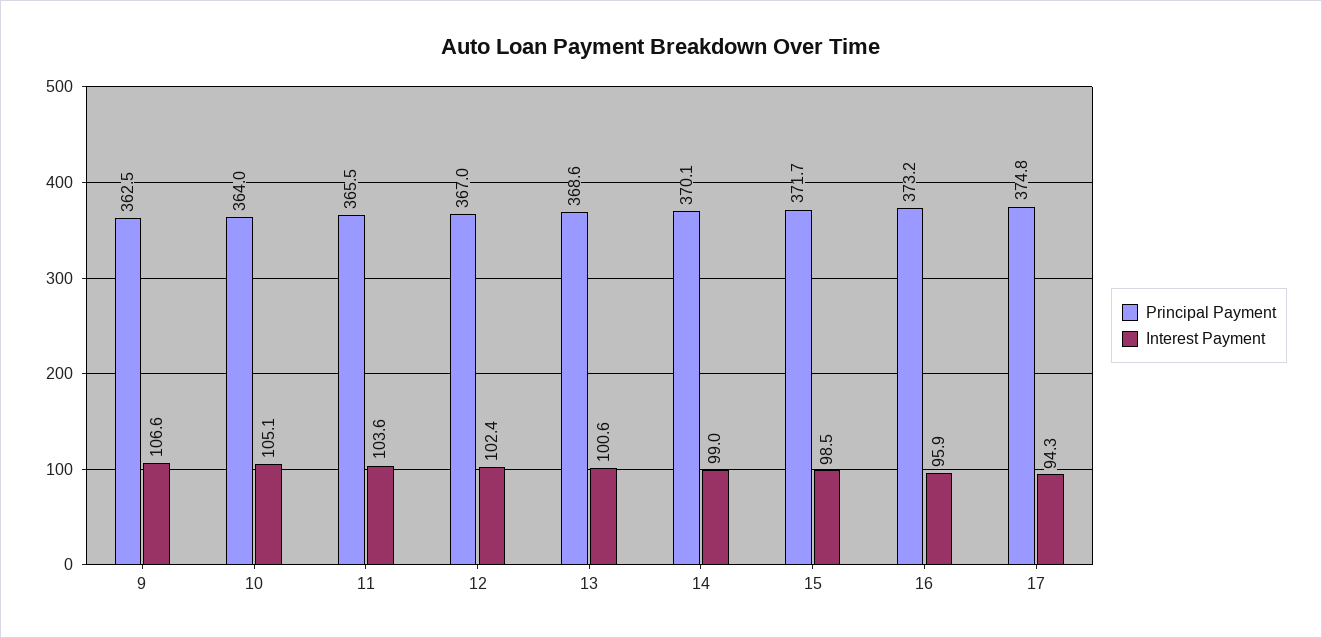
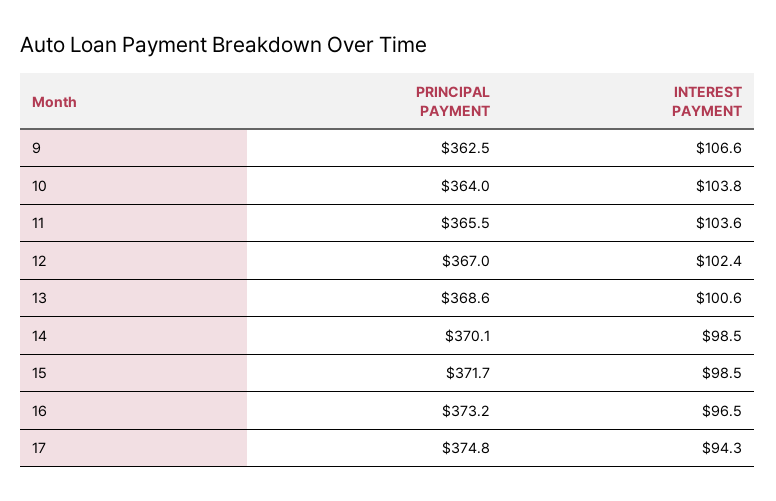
  {
    "Principal Payment": {
      "9": 362.5,
      "10": 364,
      "11": 365.5,
      "12": 367,
      "13": 368.6,
      "14": 370.1,
      "15": 371.7,
      "16": 373.2,
      "17": 374.8
    },
    "Interest Payment": {
      "9": 106.6,
-     "10": 105.1,
+     "10": 103.8,
      "11": 103.6,
      "12": 102.4,
      "13": 100.6,
-     "14": 99,
+     "14": 98.5,
      "15": 98.5,
-     "16": 95.9,
+     "16": 96.5,
      "17": 94.3
    }
  }

